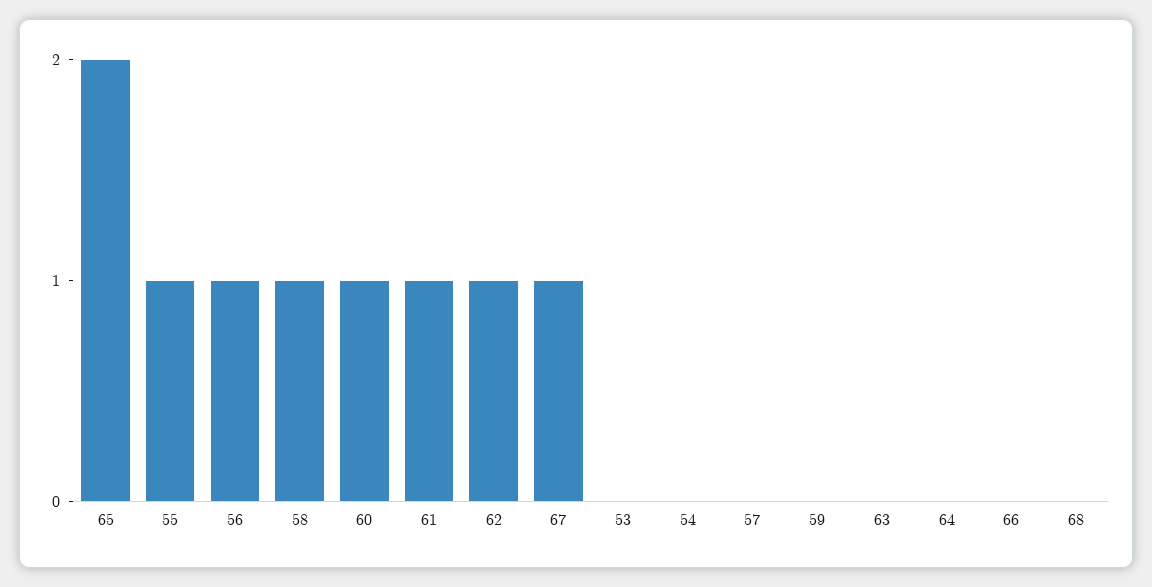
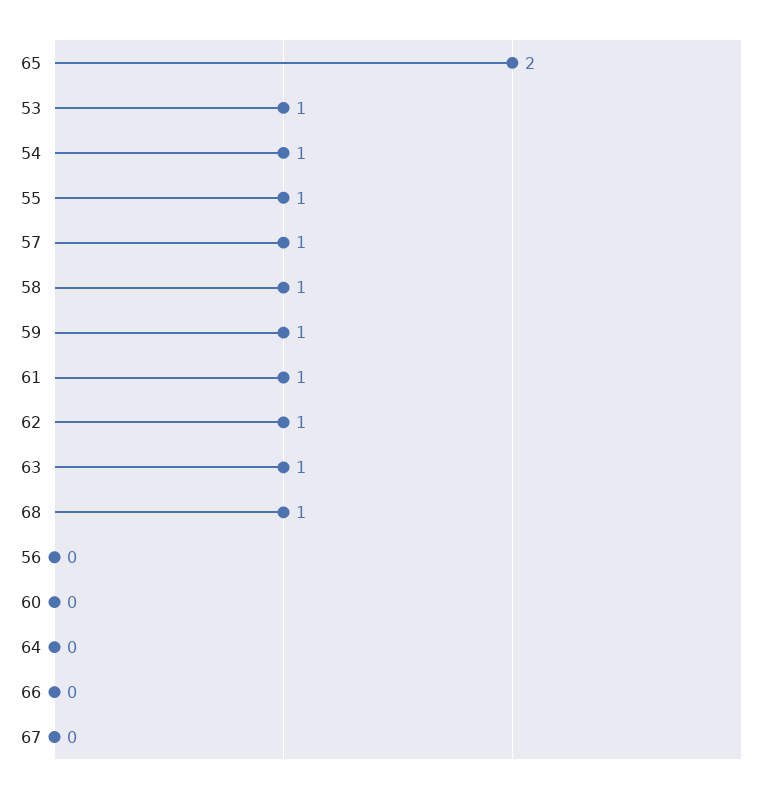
  {
    "65": 2,
    "55": 1,
-   "56": 1,
+   "56": 0,
    "58": 1,
-   "60": 1,
+   "60": 0,
    "61": 1,
    "62": 1,
-   "67": 1,
+   "67": 0,
-   "53": 0,
+   "53": 1,
-   "54": 0,
+   "54": 1,
-   "57": 0,
+   "57": 1,
-   "59": 0,
+   "59": 1,
-   "63": 0,
+   "63": 1,
    "64": 0,
    "66": 0,
-   "68": 0
+   "68": 1
  }

